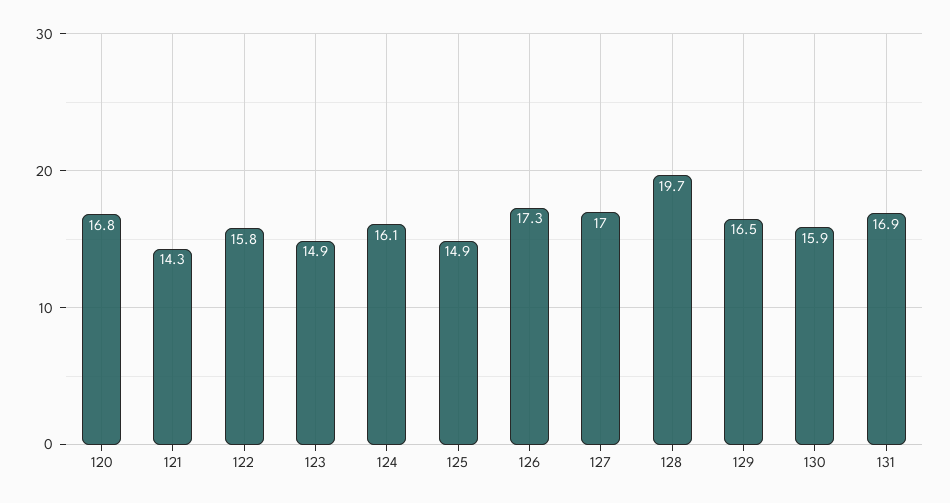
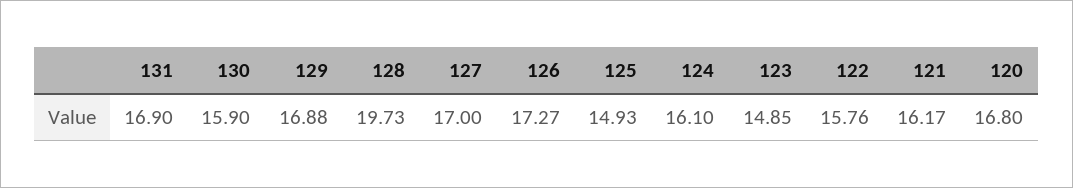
  {
    "120": 16.8,
-   "121": 14.3,
+   "121": 16.17,
    "122": 15.76,
    "123": 14.85,
    "124": 16.1,
    "125": 14.93,
    "126": 17.27,
    "127": 17,
    "128": 19.73,
-   "129": 16.5,
+   "129": 16.88,
    "130": 15.9,
    "131": 16.9
  }

